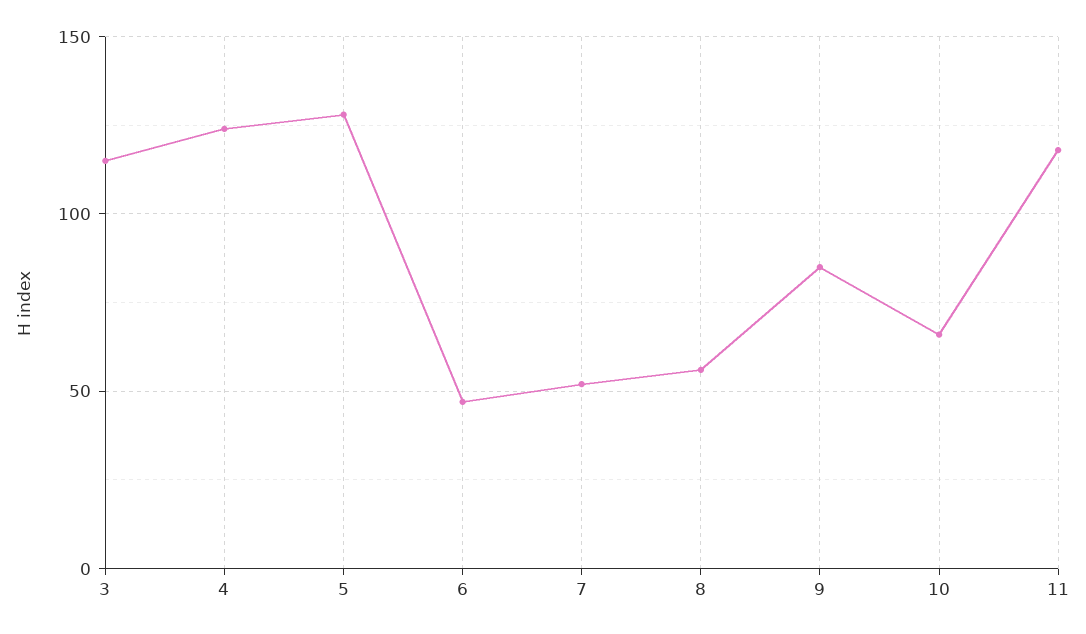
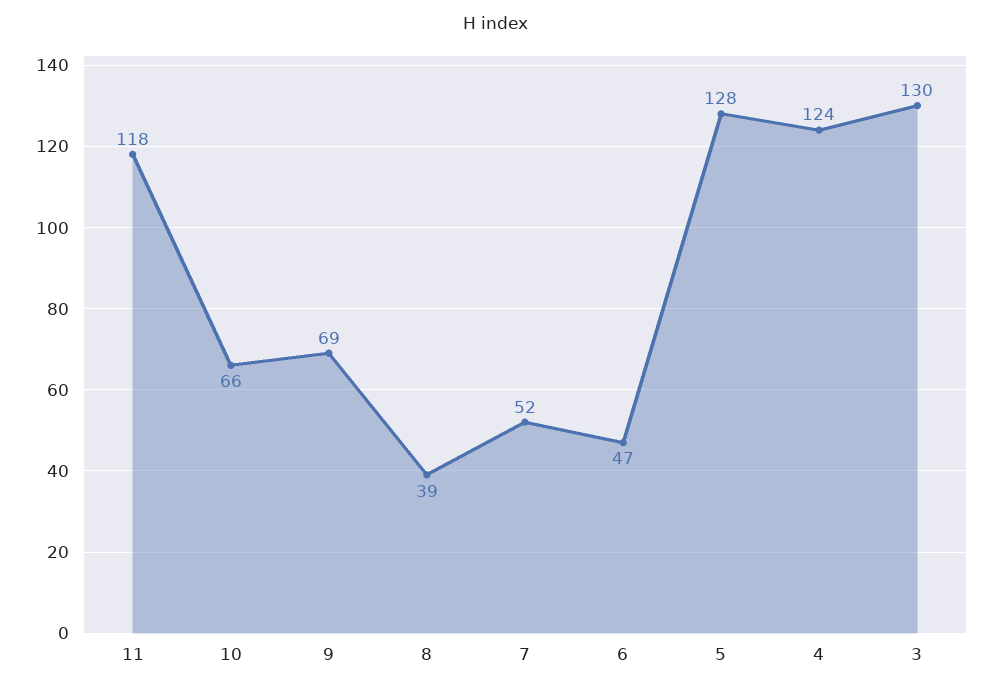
  {
-   "3": 115,
+   "3": 130,
    "4": 124,
    "5": 128,
    "6": 47,
    "7": 52,
-   "8": 55,
+   "8": 39,
-   "9": 85,
+   "9": 69,
    "10": 66,
    "11": 118
  }

